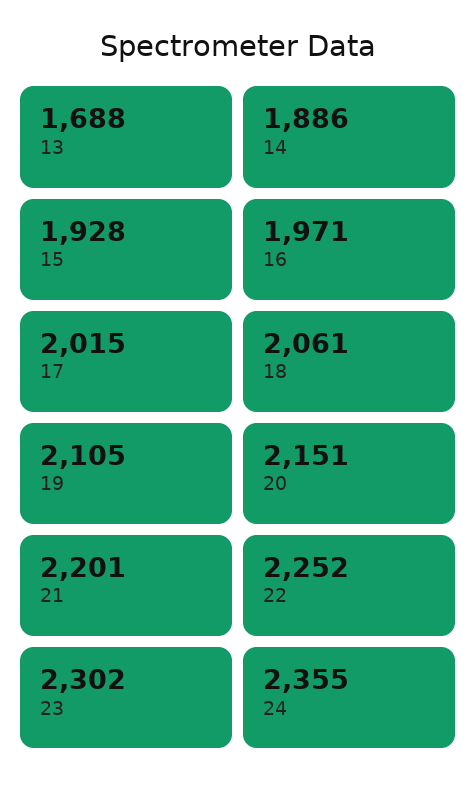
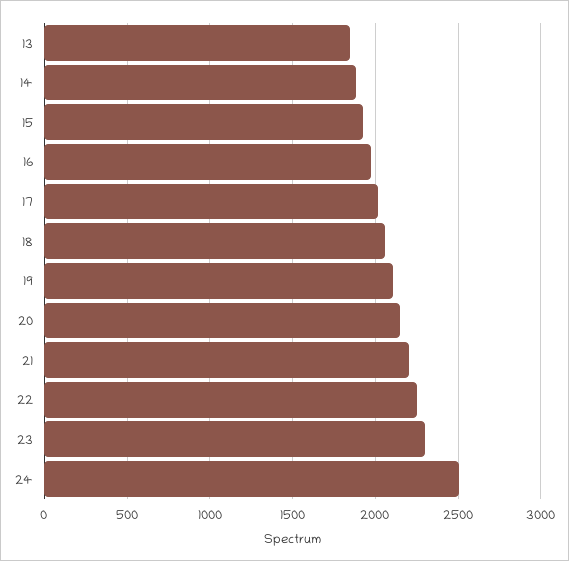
  {
-   "13": 1688,
+   "13": 1850,
    "14": 1886,
    "15": 1928,
    "16": 1971,
    "17": 2015,
    "18": 2061,
    "19": 2105,
    "20": 2151,
    "21": 2201,
    "22": 2252,
    "23": 2302,
-   "24": 2355
+   "24": 2500
  }

